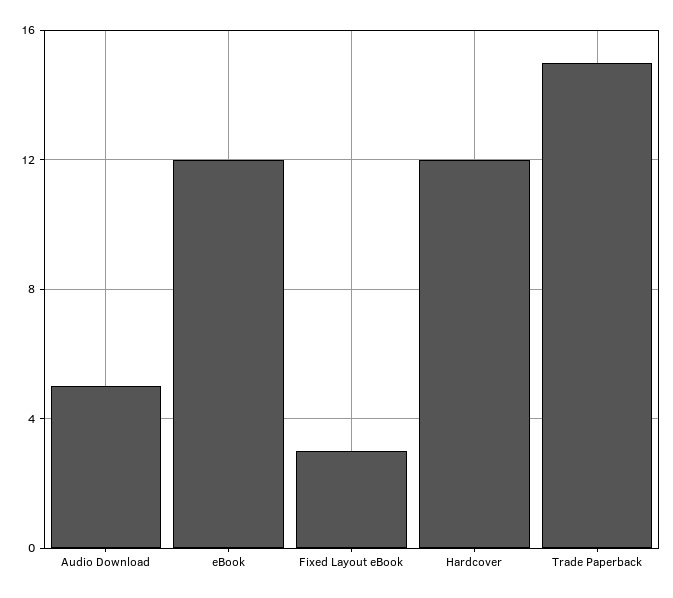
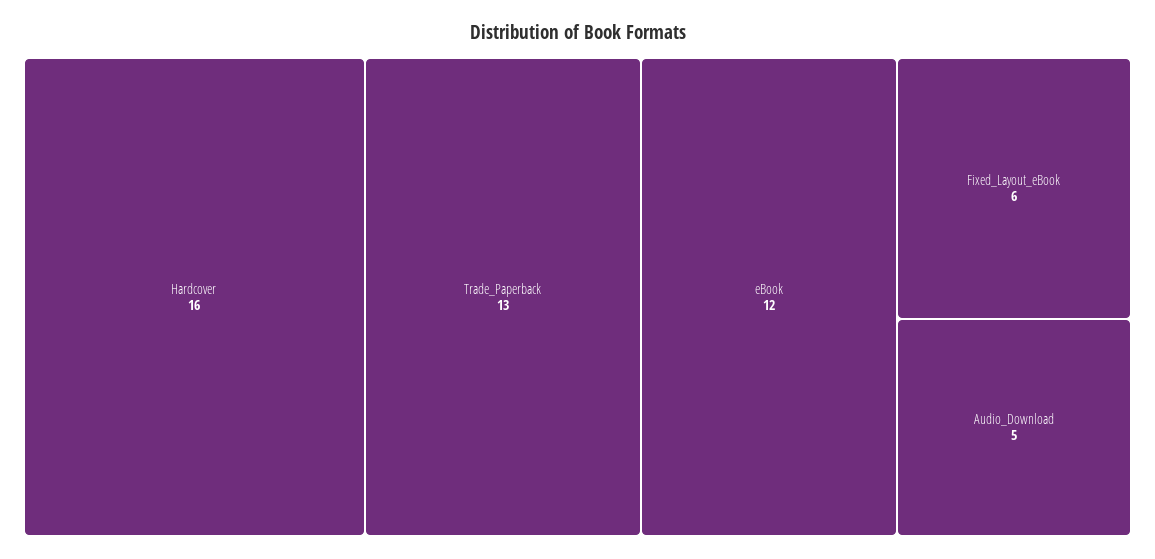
  {
    "Audio Download": 5,
    "eBook": 12,
-   "Fixed Layout eBook": 3,
+   "Fixed Layout eBook": 6,
-   "Hardcover": 12,
+   "Hardcover": 16,
-   "Trade Paperback": 15
+   "Trade Paperback": 13
  }

